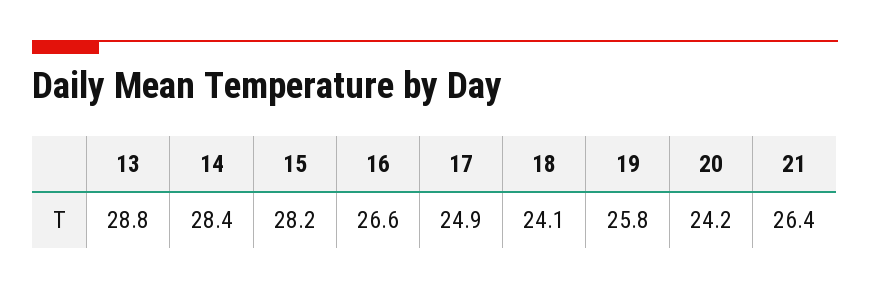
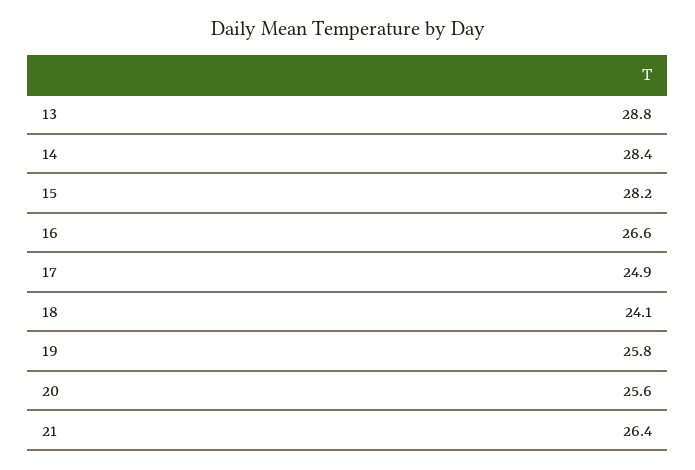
  {
    "13": 28.8,
    "14": 28.4,
    "15": 28.2,
    "16": 26.6,
    "17": 24.9,
    "18": 24.1,
    "19": 25.8,
-   "20": 24.2,
+   "20": 25.6,
    "21": 26.4
  }

